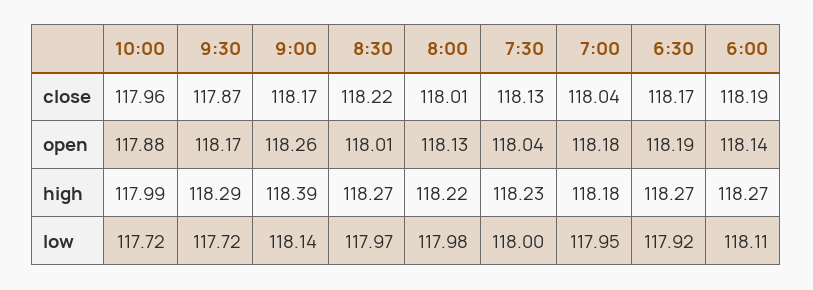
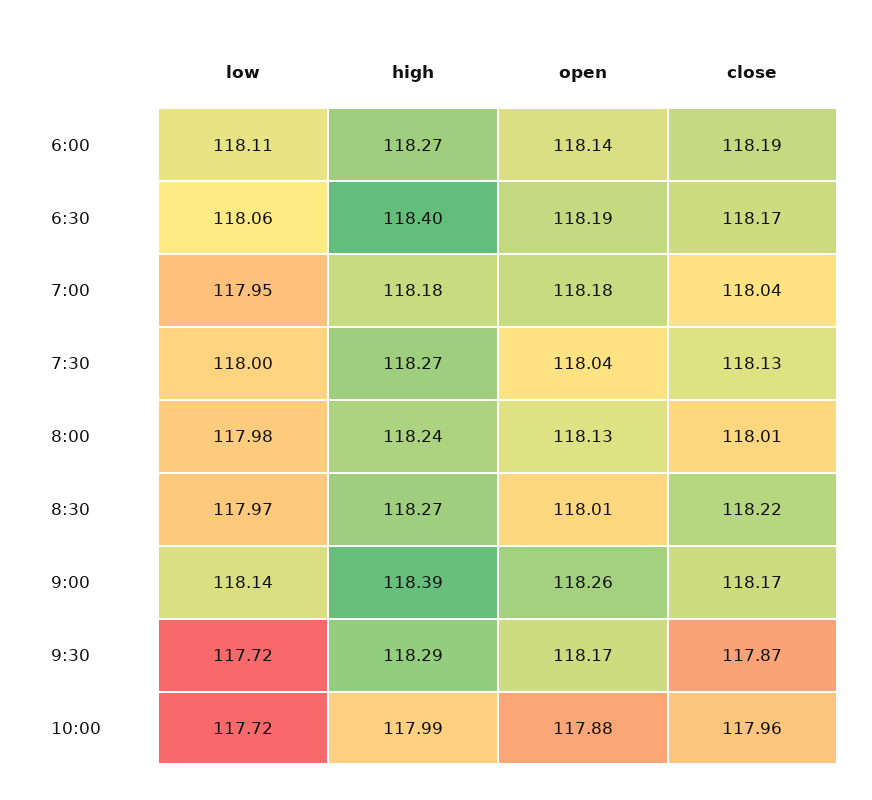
  {
    "10:00": {
      "close": 117.96,
      "open": 117.88,
      "high": 117.99,
      "low": 117.72
    },
    "9:30": {
      "close": 117.87,
      "open": 118.17,
      "high": 118.29,
      "low": 117.72
    },
    "9:00": {
      "close": 118.17,
      "open": 118.26,
      "high": 118.39,
      "low": 118.14
    },
    "8:30": {
      "close": 118.22,
      "open": 118.01,
      "high": 118.27,
      "low": 117.97
    },
    "8:00": {
      "close": 118.01,
      "open": 118.13,
-     "high": 118.22,
+     "high": 118.24,
      "low": 117.98
    },
    "7:30": {
      "close": 118.13,
      "open": 118.04,
-     "high": 118.23,
+     "high": 118.27,
      "low": 118
    },
    "7:00": {
      "close": 118.04,
      "open": 118.18,
      "high": 118.18,
      "low": 117.95
    },
    "6:30": {
      "close": 118.17,
      "open": 118.19,
-     "high": 118.27,
+     "high": 118.4,
-     "low": 117.92
+     "low": 118.06
    },
    "6:00": {
      "close": 118.19,
      "open": 118.14,
      "high": 118.27,
      "low": 118.11
    }
  }

